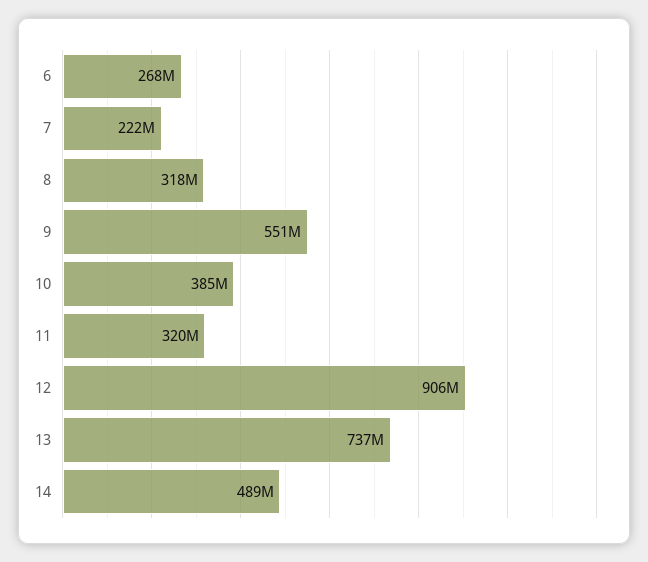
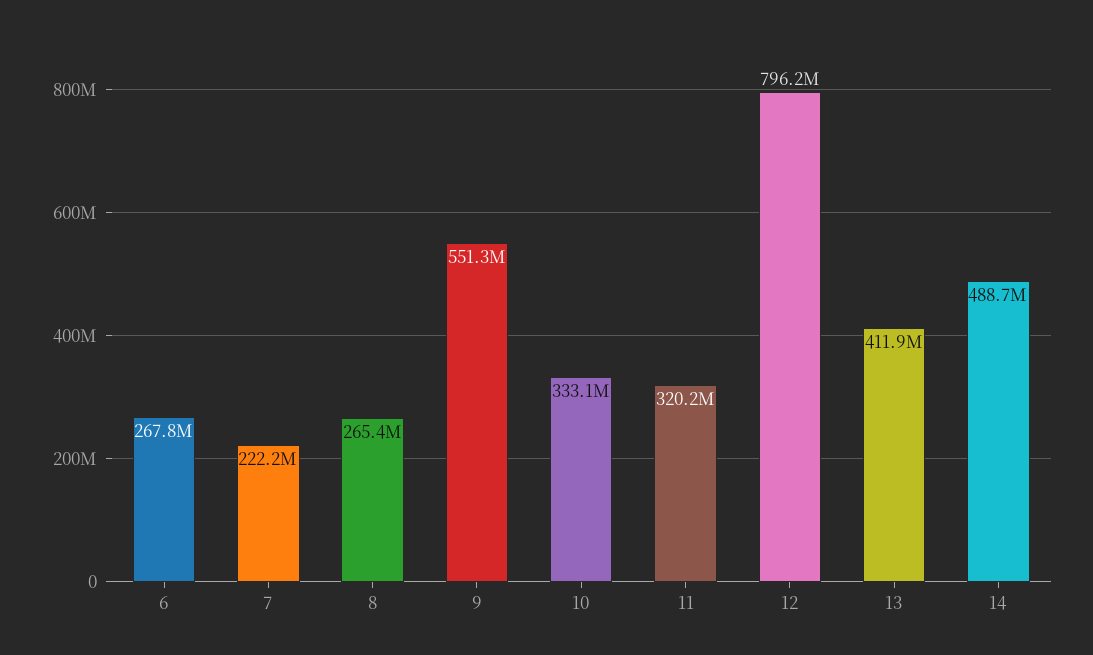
  {
    "6": 267800000,
    "7": 222200000,
-   "8": 318000000,
+   "8": 265400000,
    "9": 551300000,
-   "10": 385000000,
+   "10": 333100000,
    "11": 320200000,
-   "12": 906000000,
+   "12": 796200000,
-   "13": 737000000,
+   "13": 411900000,
    "14": 488700000
  }

